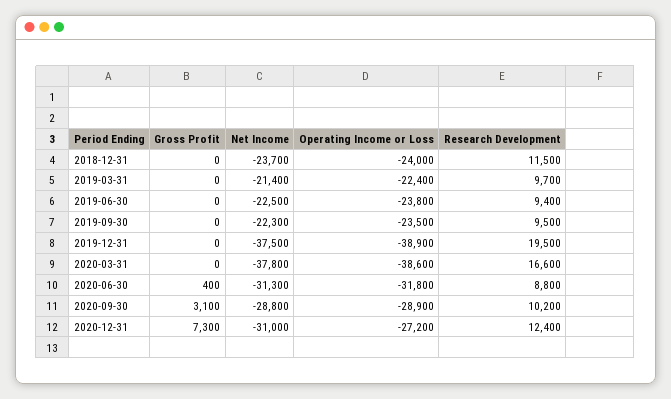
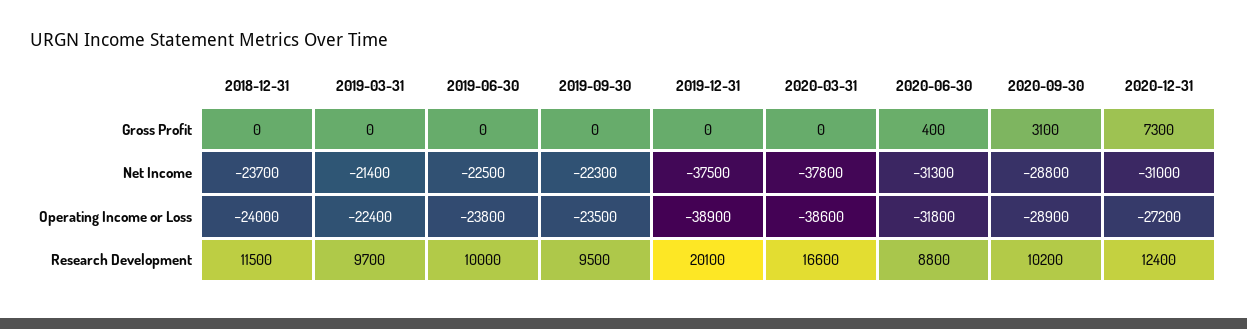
  {
    "Gross Profit": {
      "2018-12-31": 0,
      "2019-03-31": 0,
      "2019-06-30": 0,
      "2019-09-30": 0,
      "2019-12-31": 0,
      "2020-03-31": 0,
      "2020-06-30": 400,
      "2020-09-30": 3100,
      "2020-12-31": 7300
    },
    "Net Income": {
      "2018-12-31": -23700,
      "2019-03-31": -21400,
      "2019-06-30": -22500,
      "2019-09-30": -22300,
      "2019-12-31": -37500,
      "2020-03-31": -37800,
      "2020-06-30": -31300,
      "2020-09-30": -28800,
      "2020-12-31": -31000
    },
    "Operating Income or Loss": {
      "2018-12-31": -24000,
      "2019-03-31": -22400,
      "2019-06-30": -23800,
      "2019-09-30": -23500,
      "2019-12-31": -38900,
      "2020-03-31": -38600,
      "2020-06-30": -31800,
      "2020-09-30": -28900,
      "2020-12-31": -27200
    },
    "Research Development": {
      "2018-12-31": 11500,
      "2019-03-31": 9700,
-     "2019-06-30": 9400,
+     "2019-06-30": 10000,
      "2019-09-30": 9500,
-     "2019-12-31": 19500,
+     "2019-12-31": 20100,
      "2020-03-31": 16600,
      "2020-06-30": 8800,
      "2020-09-30": 10200,
      "2020-12-31": 12400
    }
  }

